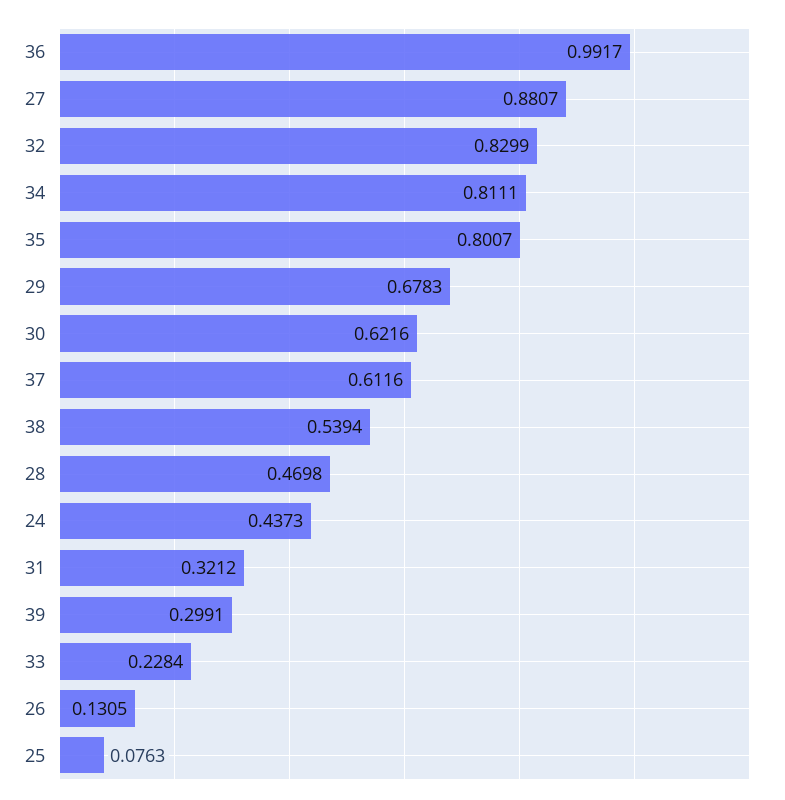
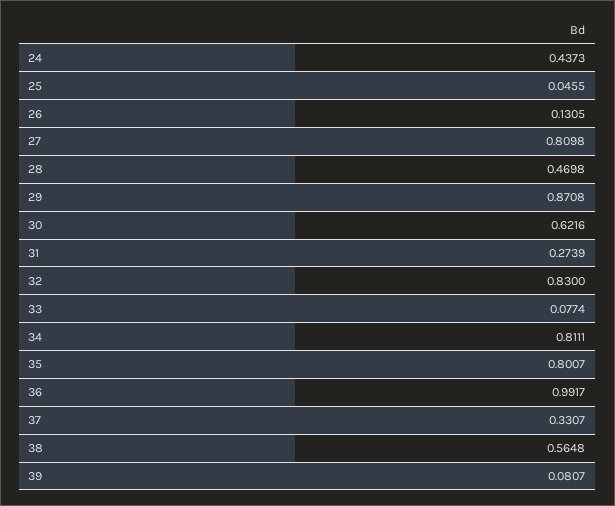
  {
    "36": 0.9917,
-   "27": 0.8807,
+   "27": 0.8098,
-   "32": 0.8299,
+   "32": 0.83,
    "34": 0.8111,
    "35": 0.8007,
-   "29": 0.6783,
+   "29": 0.8708,
    "30": 0.6216,
-   "37": 0.6116,
+   "37": 0.3307,
-   "38": 0.5394,
+   "38": 0.5648,
    "28": 0.4698,
    "24": 0.4373,
-   "31": 0.3212,
+   "31": 0.2739,
-   "39": 0.2991,
+   "39": 0.0807,
-   "33": 0.2284,
+   "33": 0.0774,
    "26": 0.1305,
-   "25": 0.0763
+   "25": 0.0455
  }

